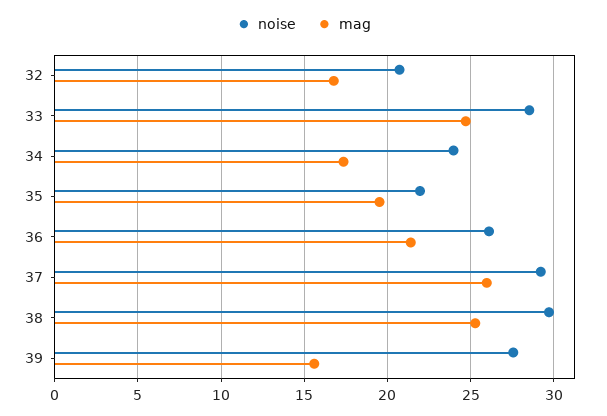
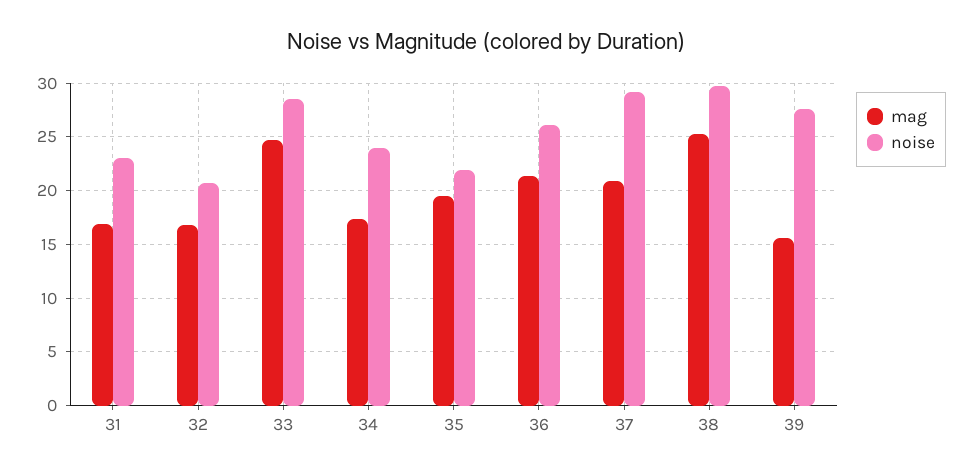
  {
    "noise": {
      "32": 20.5,
      "33": 28.5,
      "34": 24,
      "35": 22,
      "36": 26,
      "37": 29,
      "38": 29.5,
-     "39": 27.5
+     "39": 27.5,
+     "31": 23
    },
    "mag": {
      "32": 17,
      "33": 24.5,
      "34": 17.5,
      "35": 19.5,
      "36": 21.5,
-     "37": 26,
+     "37": 21,
      "38": 25.5,
-     "39": 15.5
+     "39": 15.5,
+     "31": 17
    }
  }

